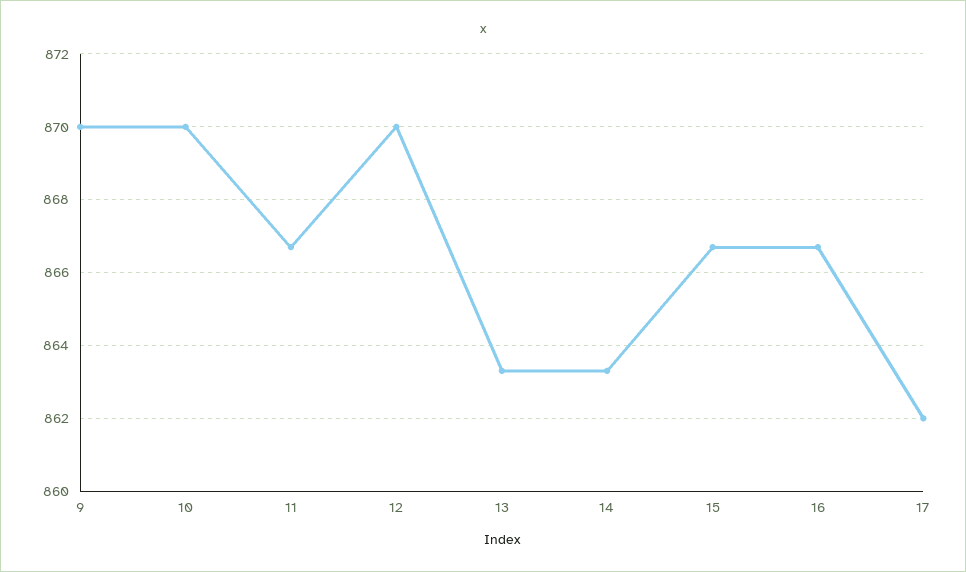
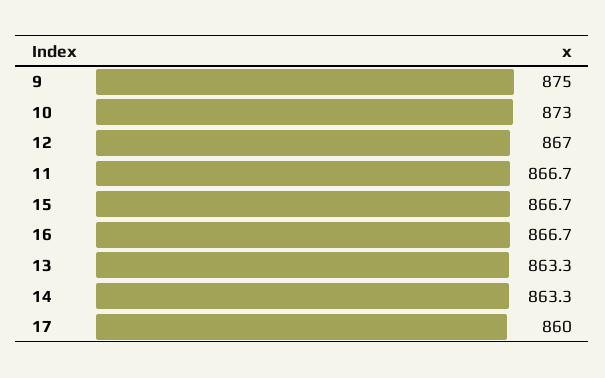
  {
-   "9": 870,
+   "9": 875,
-   "10": 870,
+   "10": 873,
    "11": 866.7,
-   "12": 870,
+   "12": 867,
    "13": 863.3,
    "14": 863.3,
    "15": 866.7,
    "16": 866.7,
-   "17": 862
+   "17": 860
  }

